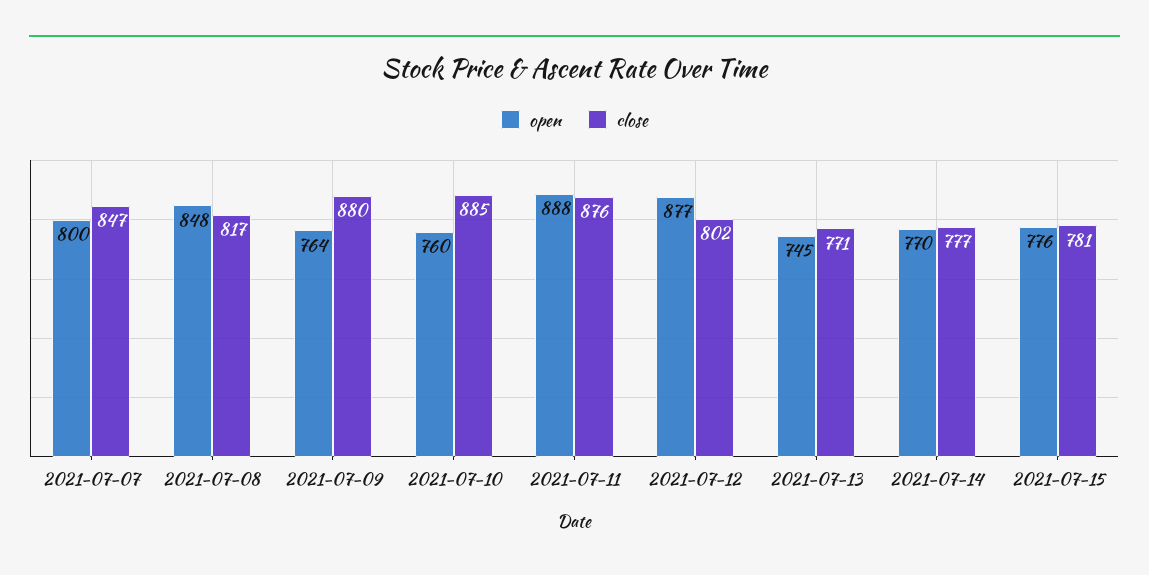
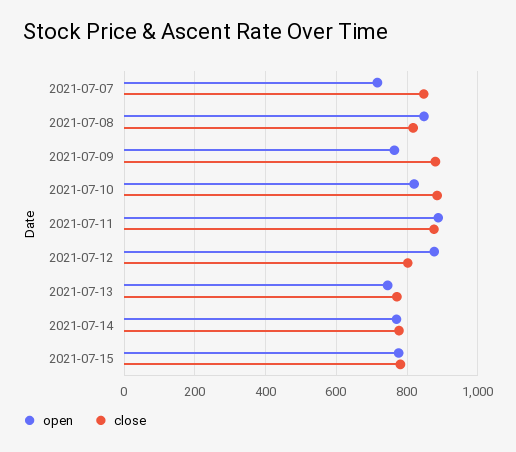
  {
    "open": {
-     "2021-07-07": 800,
+     "2021-07-07": 720,
      "2021-07-08": 848,
      "2021-07-09": 764,
-     "2021-07-10": 760,
+     "2021-07-10": 820,
      "2021-07-11": 888,
      "2021-07-12": 877,
      "2021-07-13": 745,
      "2021-07-14": 770,
      "2021-07-15": 776
    },
    "close": {
      "2021-07-07": 847,
      "2021-07-08": 817,
      "2021-07-09": 880,
      "2021-07-10": 885,
      "2021-07-11": 876,
      "2021-07-12": 802,
      "2021-07-13": 771,
      "2021-07-14": 777,
      "2021-07-15": 781
    }
  }

